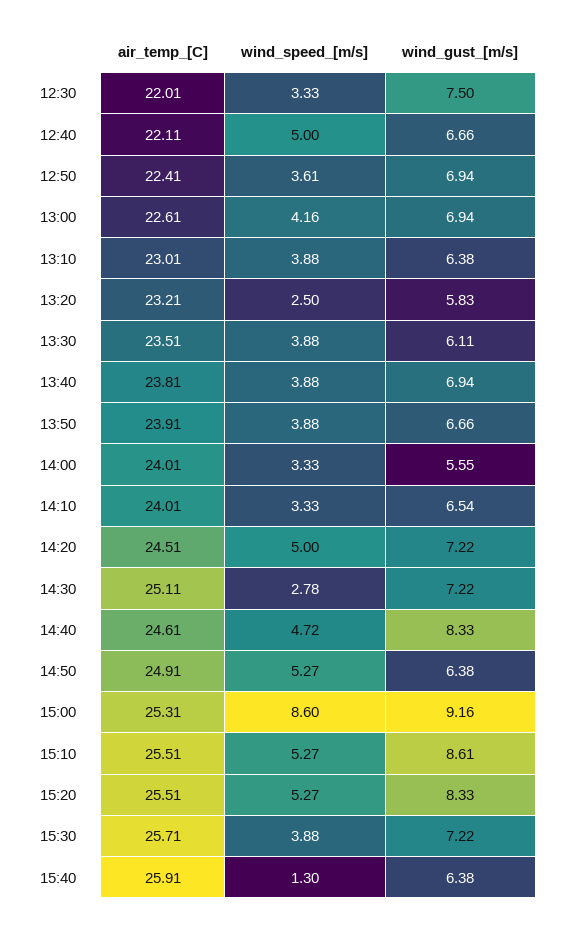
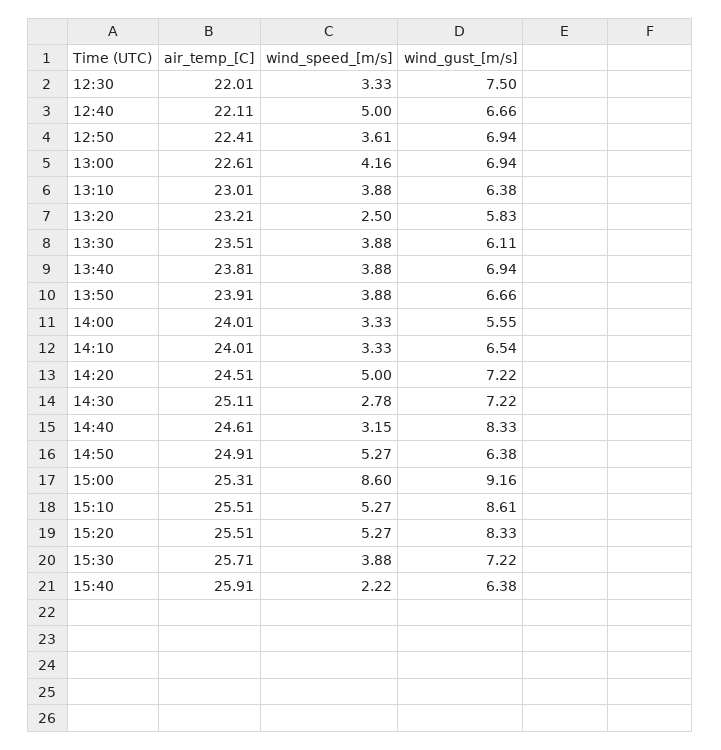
  {
    "air_temp_[C]": {
      "12:30": 22.01,
      "12:40": 22.11,
      "12:50": 22.41,
      "13:00": 22.61,
      "13:10": 23.01,
      "13:20": 23.21,
      "13:30": 23.51,
      "13:40": 23.81,
      "13:50": 23.91,
      "14:00": 24.01,
      "14:10": 24.01,
      "14:20": 24.51,
      "14:30": 25.11,
      "14:40": 24.61,
      "14:50": 24.91,
      "15:00": 25.31,
      "15:10": 25.51,
      "15:20": 25.51,
      "15:30": 25.71,
      "15:40": 25.91
    },
    "wind_speed_[m/s]": {
      "12:30": 3.33,
      "12:40": 5,
      "12:50": 3.61,
      "13:00": 4.16,
      "13:10": 3.88,
      "13:20": 2.5,
      "13:30": 3.88,
      "13:40": 3.88,
      "13:50": 3.88,
      "14:00": 3.33,
      "14:10": 3.33,
      "14:20": 5,
      "14:30": 2.78,
-     "14:40": 4.72,
+     "14:40": 3.15,
      "14:50": 5.27,
      "15:00": 8.6,
      "15:10": 5.27,
      "15:20": 5.27,
      "15:30": 3.88,
-     "15:40": 1.3
+     "15:40": 2.22
    },
    "wind_gust_[m/s]": {
      "12:30": 7.5,
      "12:40": 6.66,
      "12:50": 6.94,
      "13:00": 6.94,
      "13:10": 6.38,
      "13:20": 5.83,
      "13:30": 6.11,
      "13:40": 6.94,
      "13:50": 6.66,
      "14:00": 5.55,
      "14:10": 6.54,
      "14:20": 7.22,
      "14:30": 7.22,
      "14:40": 8.33,
      "14:50": 6.38,
      "15:00": 9.16,
      "15:10": 8.61,
      "15:20": 8.33,
      "15:30": 7.22,
      "15:40": 6.38
    }
  }

